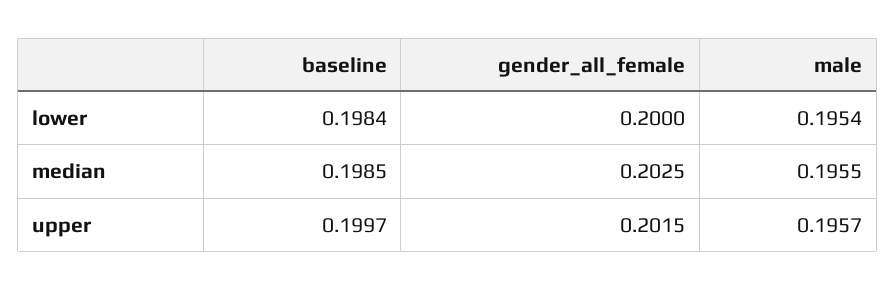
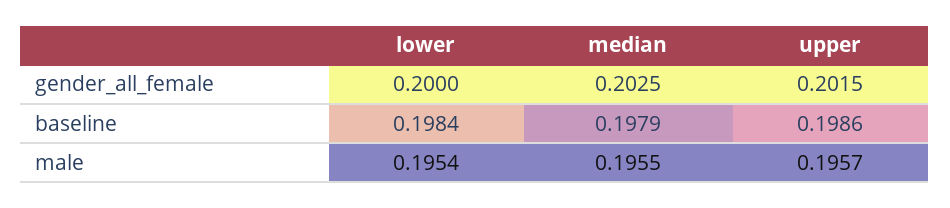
  {
    "baseline": {
      "lower": 0.1984,
-     "median": 0.1985,
+     "median": 0.1979,
-     "upper": 0.1997
+     "upper": 0.1986
    },
    "gender_all_female": {
      "lower": 0.2,
      "median": 0.2025,
      "upper": 0.2015
    },
    "male": {
      "lower": 0.1954,
      "median": 0.1955,
      "upper": 0.1957
    }
  }

